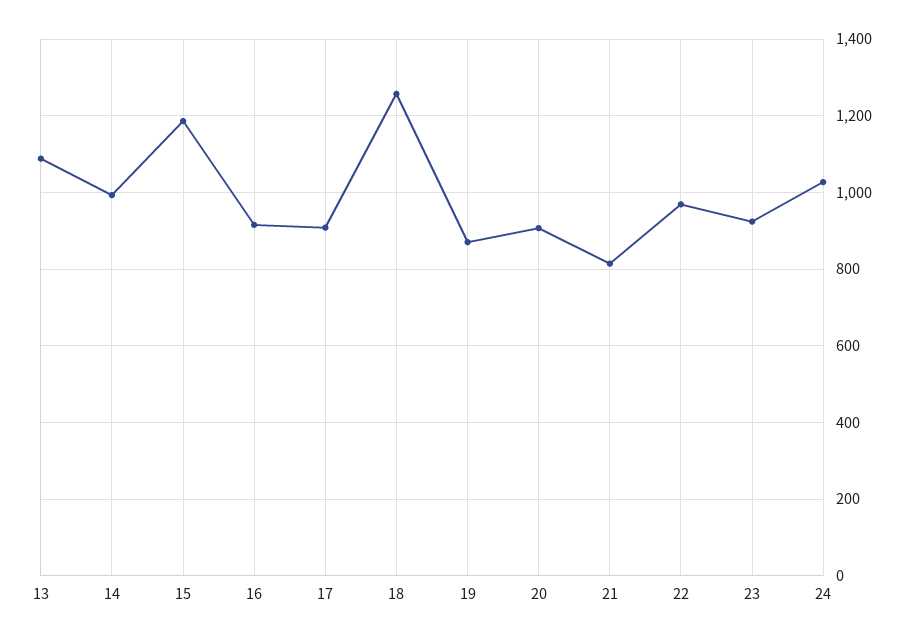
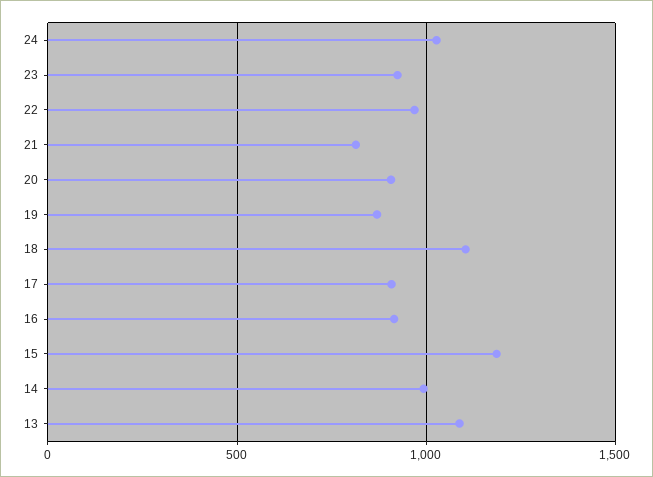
  {
    "13": 1080,
    "14": 1000,
    "15": 1180,
    "16": 920,
    "17": 900,
-   "18": 1260,
+   "18": 1100,
    "19": 880,
    "20": 900,
    "21": 820,
    "22": 960,
    "23": 920,
    "24": 1020
  }

